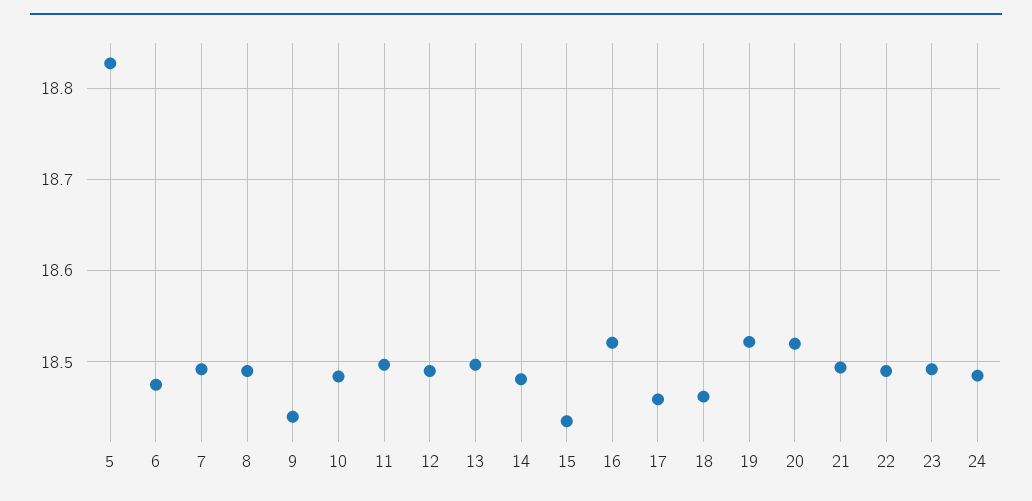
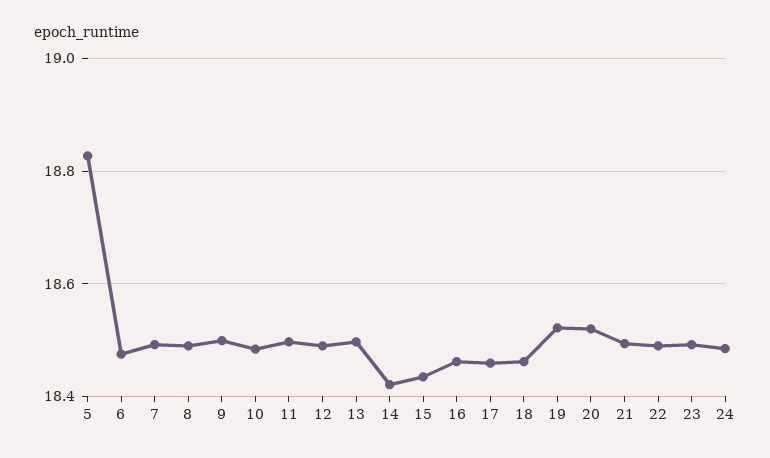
  {
    "5": 18.83,
    "6": 18.48,
    "7": 18.49,
    "8": 18.49,
-   "9": 18.44,
+   "9": 18.5,
    "10": 18.48,
    "11": 18.5,
    "12": 18.49,
    "13": 18.5,
-   "14": 18.48,
+   "14": 18.42,
    "15": 18.44,
-   "16": 18.52,
+   "16": 18.46,
    "17": 18.46,
    "18": 18.46,
    "19": 18.52,
    "20": 18.52,
    "21": 18.49,
    "22": 18.49,
    "23": 18.49,
    "24": 18.49
  }

